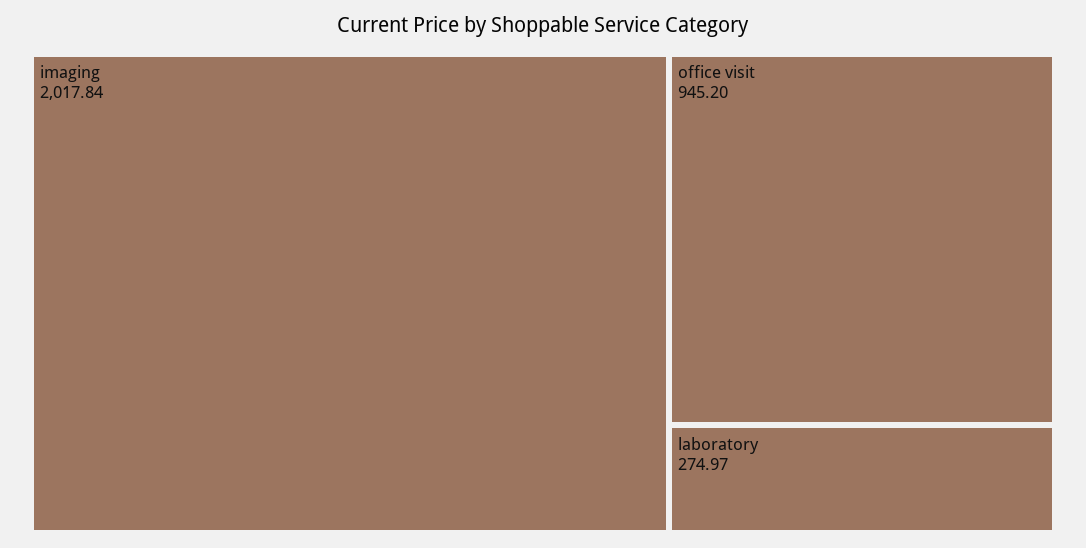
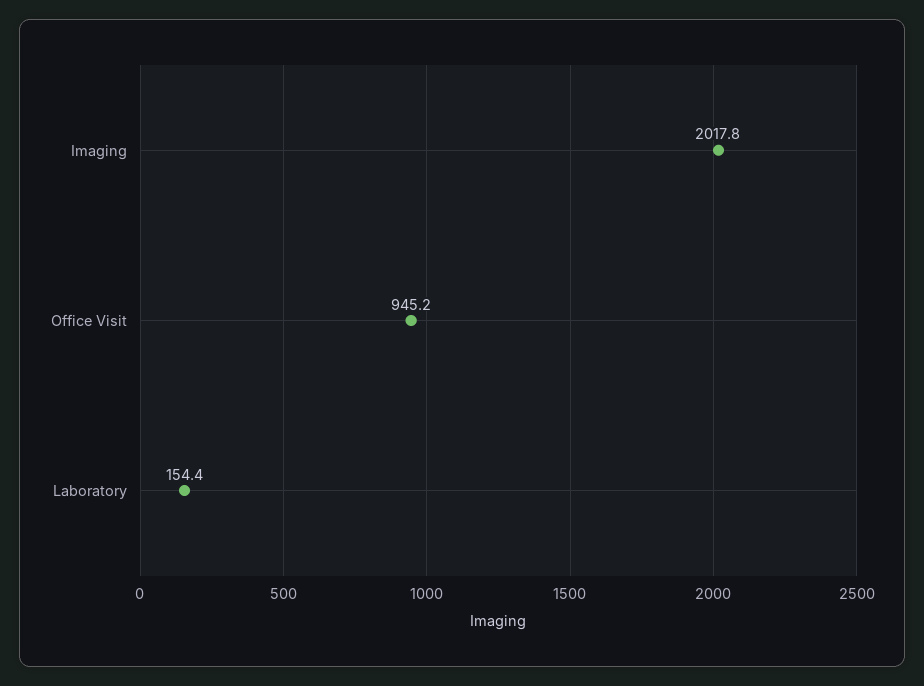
  {
    "imaging": 2017.84,
    "office visit": 945.2,
-   "laboratory": 274.97
+   "laboratory": 154.4
  }

